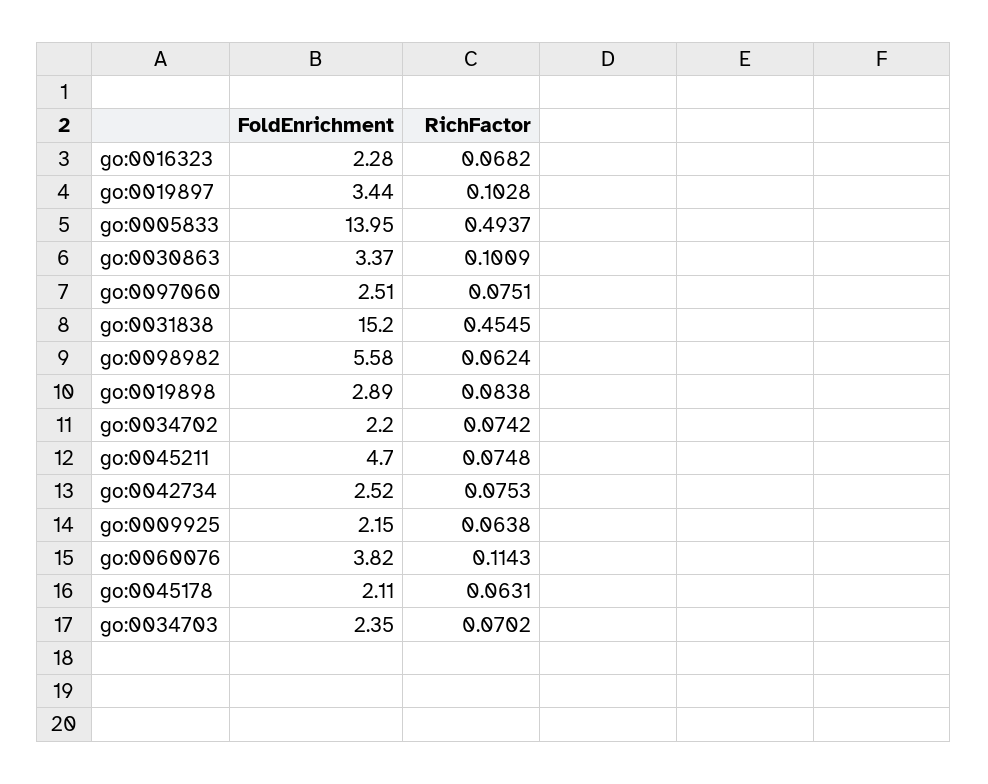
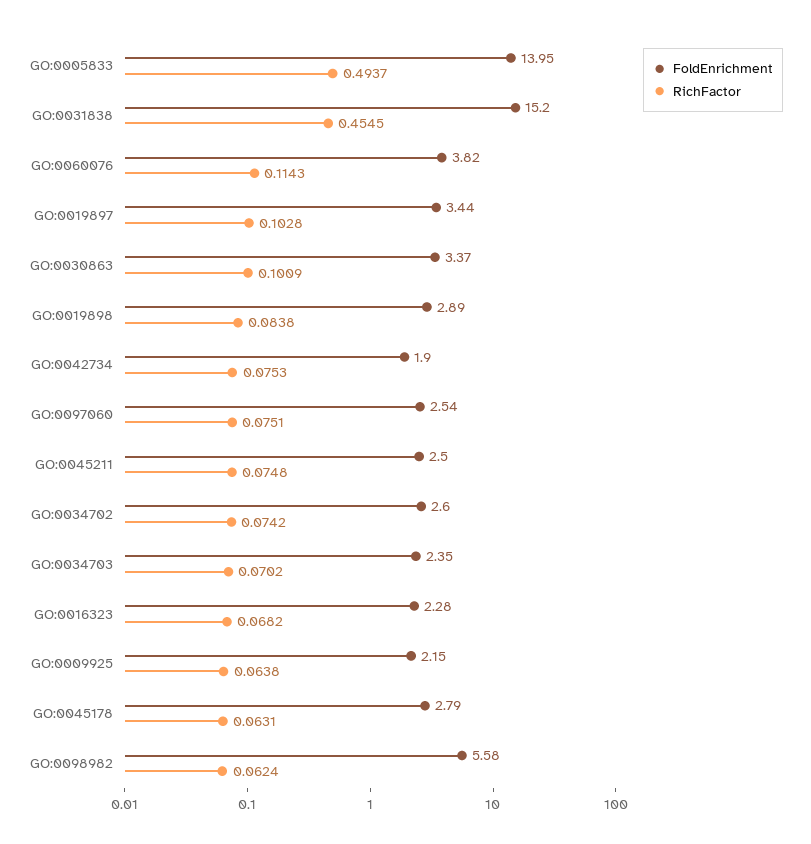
  {
    "FoldEnrichment": {
      "go:0016323": 2.28,
      "go:0019897": 3.44,
      "go:0005833": 13.95,
      "go:0030863": 3.37,
-     "go:0097060": 2.51,
+     "go:0097060": 2.54,
      "go:0031838": 15.2,
      "go:0098982": 5.58,
      "go:0019898": 2.89,
-     "go:0034702": 2.2,
+     "go:0034702": 2.6,
-     "go:0045211": 4.7,
+     "go:0045211": 2.5,
-     "go:0042734": 2.52,
+     "go:0042734": 1.9,
      "go:0009925": 2.15,
      "go:0060076": 3.82,
-     "go:0045178": 2.11,
+     "go:0045178": 2.79,
      "go:0034703": 2.35
    },
    "RichFactor": {
      "go:0016323": 0.0682,
      "go:0019897": 0.1028,
      "go:0005833": 0.4937,
      "go:0030863": 0.1009,
      "go:0097060": 0.0751,
      "go:0031838": 0.4545,
      "go:0098982": 0.0624,
      "go:0019898": 0.0838,
      "go:0034702": 0.0742,
      "go:0045211": 0.0748,
      "go:0042734": 0.0753,
      "go:0009925": 0.0638,
      "go:0060076": 0.1143,
      "go:0045178": 0.0631,
      "go:0034703": 0.0702
    }
  }

